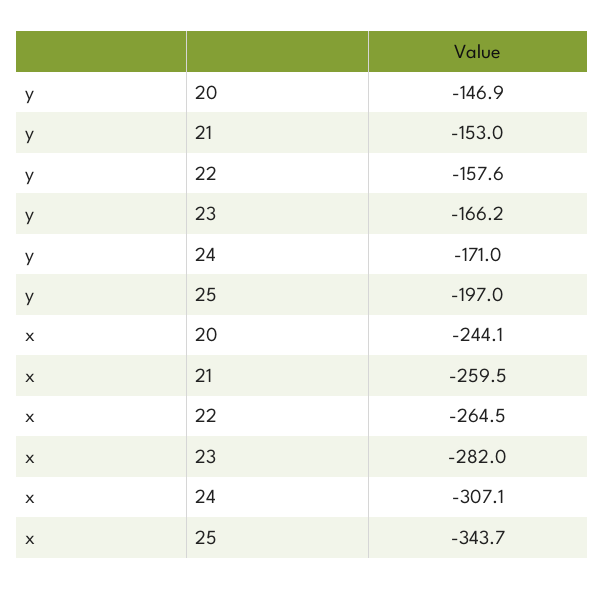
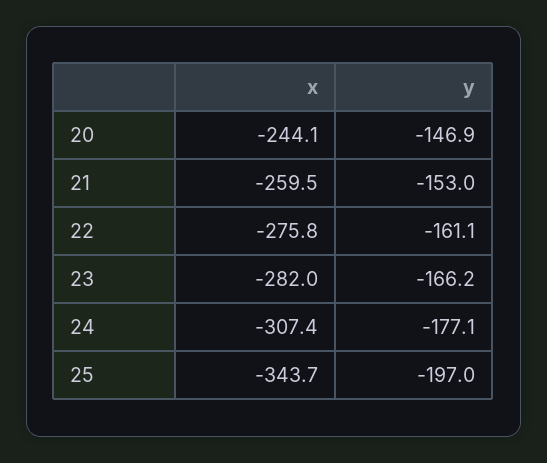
  {
    "y": {
      "20": -146.9,
      "21": -153,
-     "22": -157.6,
+     "22": -161.1,
      "23": -166.2,
-     "24": -171,
+     "24": -177.1,
      "25": -197
    },
    "x": {
      "20": -244.1,
      "21": -259.5,
-     "22": -264.5,
+     "22": -275.8,
      "23": -282,
-     "24": -307.1,
+     "24": -307.4,
      "25": -343.7
    }
  }

